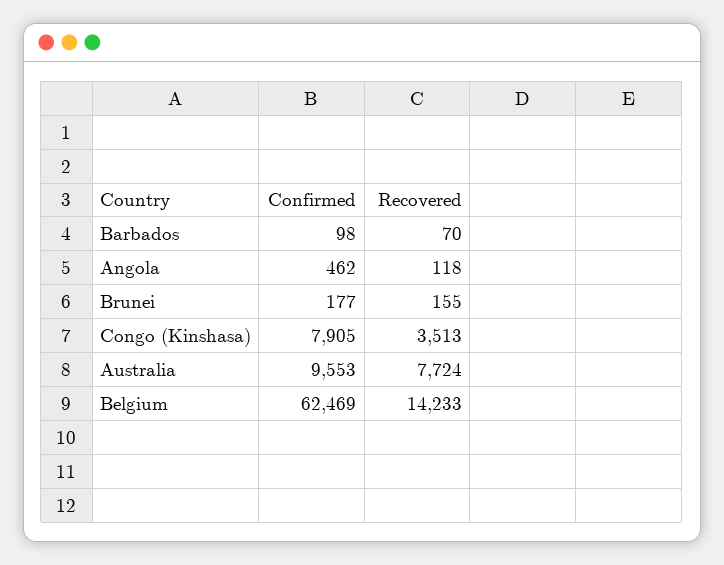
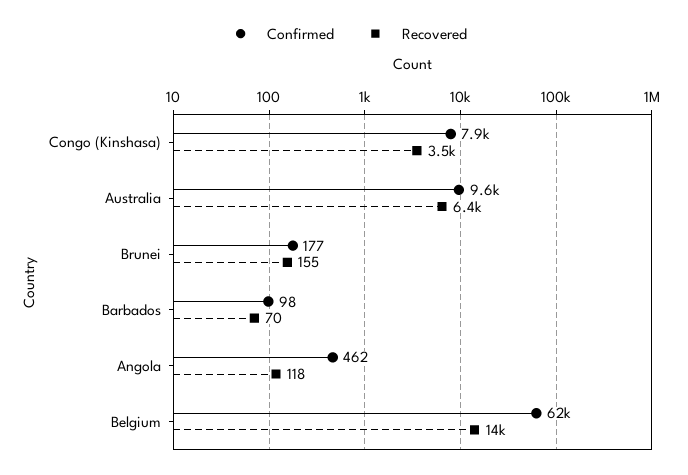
  {
    "Confirmed": {
      "Barbados": 98,
      "Angola": 462,
      "Brunei": 177,
      "Congo (Kinshasa)": 7905,
      "Australia": 9553,
      "Belgium": 62469
    },
    "Recovered": {
      "Barbados": 70,
      "Angola": 118,
      "Brunei": 155,
      "Congo (Kinshasa)": 3513,
-     "Australia": 7724,
+     "Australia": 6400,
      "Belgium": 14233
    }
  }

